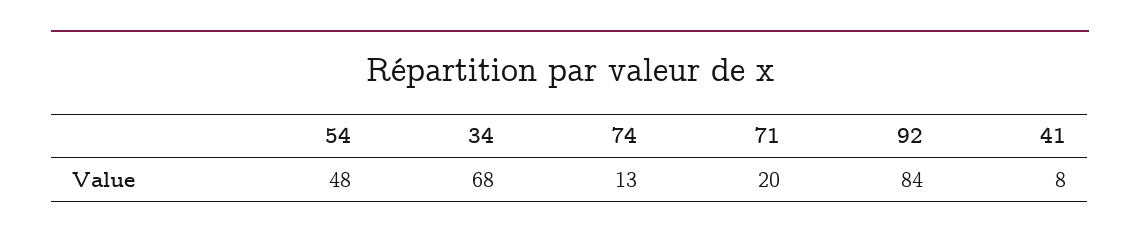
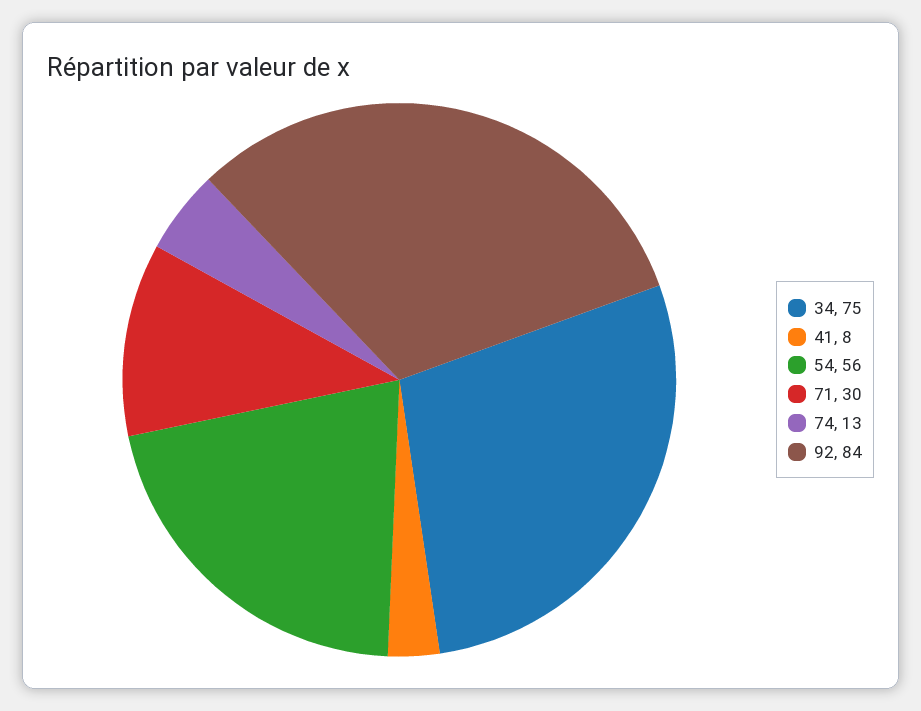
  {
-   "54": 48,
+   "54": 56,
-   "34": 68,
+   "34": 75,
    "74": 13,
-   "71": 20,
+   "71": 30,
    "92": 84,
    "41": 8
  }

